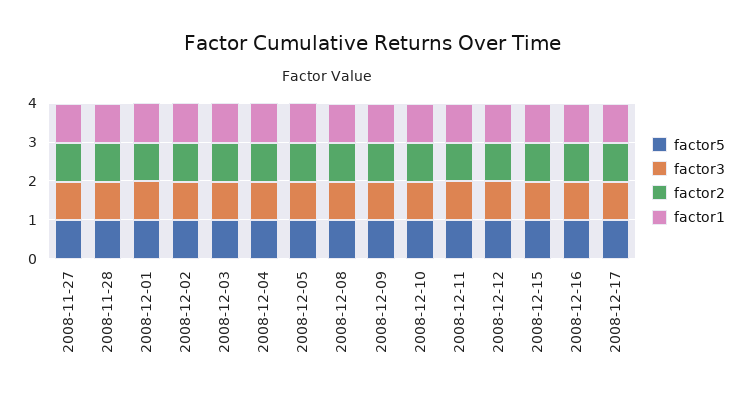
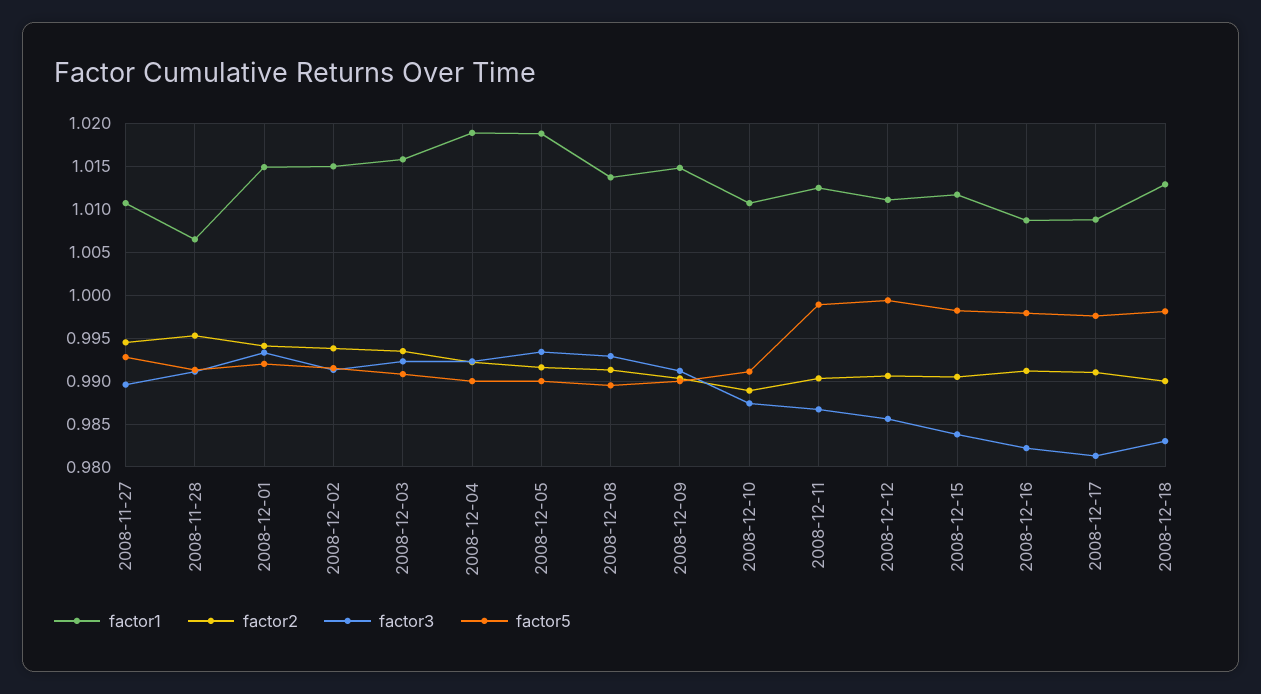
  {
    "factor5": {
      "2008-11-27": 0.993,
      "2008-11-28": 0.991,
      "2008-12-01": 0.992,
      "2008-12-02": 0.992,
      "2008-12-03": 0.991,
      "2008-12-04": 0.99,
      "2008-12-05": 0.99,
      "2008-12-08": 0.99,
      "2008-12-09": 0.99,
      "2008-12-10": 0.991,
      "2008-12-11": 0.999,
      "2008-12-12": 0.999,
      "2008-12-15": 0.998,
      "2008-12-16": 0.998,
-     "2008-12-17": 0.998
+     "2008-12-17": 0.998,
+     "2008-12-18": 0.998
    },
    "factor3": {
      "2008-11-27": 0.99,
      "2008-11-28": 0.991,
      "2008-12-01": 0.993,
      "2008-12-02": 0.991,
      "2008-12-03": 0.992,
      "2008-12-04": 0.992,
      "2008-12-05": 0.993,
      "2008-12-08": 0.993,
      "2008-12-09": 0.991,
      "2008-12-10": 0.987,
      "2008-12-11": 0.987,
      "2008-12-12": 0.986,
      "2008-12-15": 0.984,
      "2008-12-16": 0.982,
-     "2008-12-17": 0.981
+     "2008-12-17": 0.981,
+     "2008-12-18": 0.983
    },
    "factor2": {
      "2008-11-27": 0.995,
      "2008-11-28": 0.995,
      "2008-12-01": 0.994,
      "2008-12-02": 0.994,
      "2008-12-03": 0.994,
      "2008-12-04": 0.992,
      "2008-12-05": 0.992,
      "2008-12-08": 0.991,
      "2008-12-09": 0.99,
      "2008-12-10": 0.989,
      "2008-12-11": 0.99,
      "2008-12-12": 0.991,
      "2008-12-15": 0.991,
      "2008-12-16": 0.991,
-     "2008-12-17": 0.991
+     "2008-12-17": 0.991,
+     "2008-12-18": 0.99
    },
    "factor1": {
      "2008-11-27": 1.011,
      "2008-11-28": 1.007,
      "2008-12-01": 1.015,
      "2008-12-02": 1.015,
      "2008-12-03": 1.016,
      "2008-12-04": 1.019,
      "2008-12-05": 1.019,
      "2008-12-08": 1.014,
      "2008-12-09": 1.015,
      "2008-12-10": 1.011,
      "2008-12-11": 1.013,
      "2008-12-12": 1.011,
      "2008-12-15": 1.012,
      "2008-12-16": 1.009,
-     "2008-12-17": 1.009
+     "2008-12-17": 1.009,
+     "2008-12-18": 1.013
    }
  }

